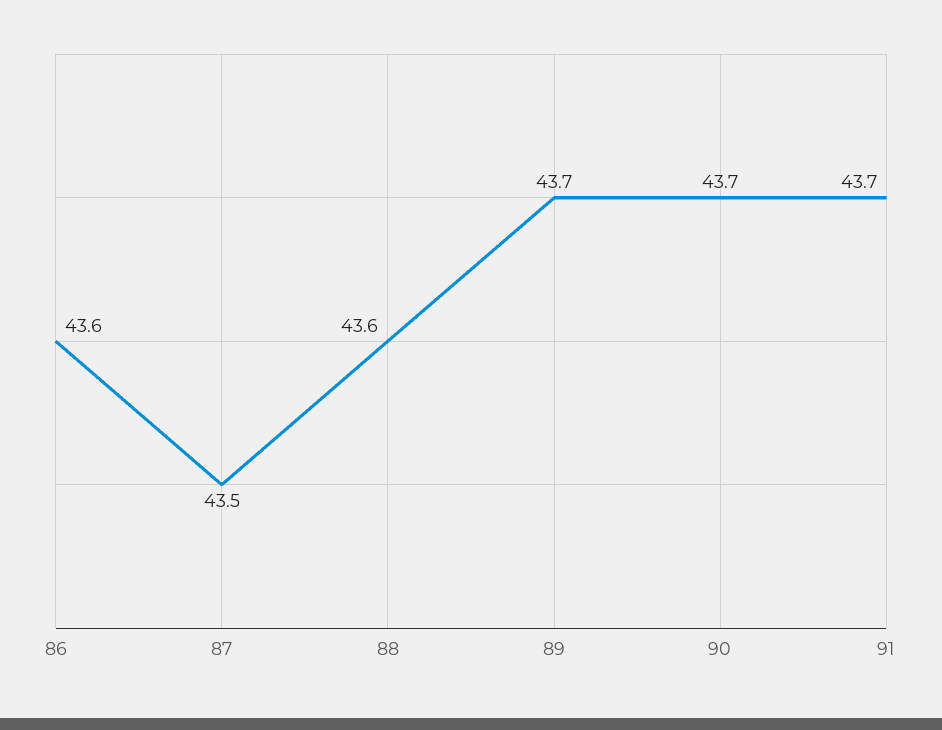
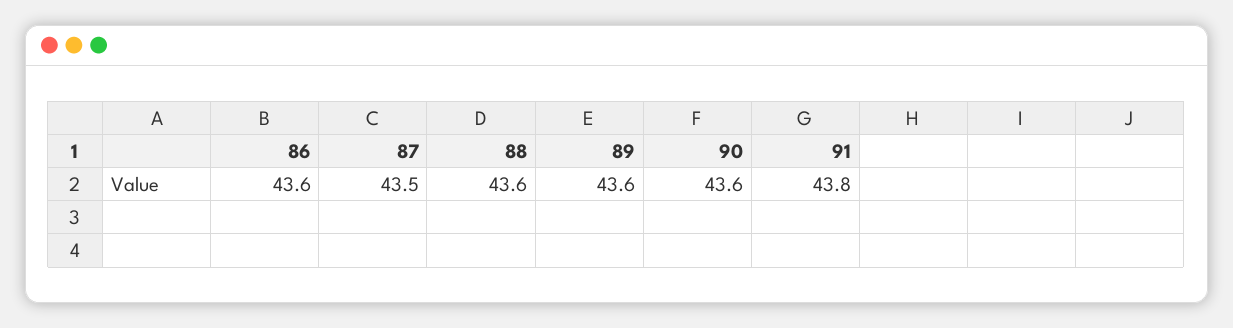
  {
    "86": 43.6,
    "87": 43.5,
    "88": 43.6,
-   "89": 43.7,
+   "89": 43.6,
-   "90": 43.7,
+   "90": 43.6,
-   "91": 43.7
+   "91": 43.8
  }

